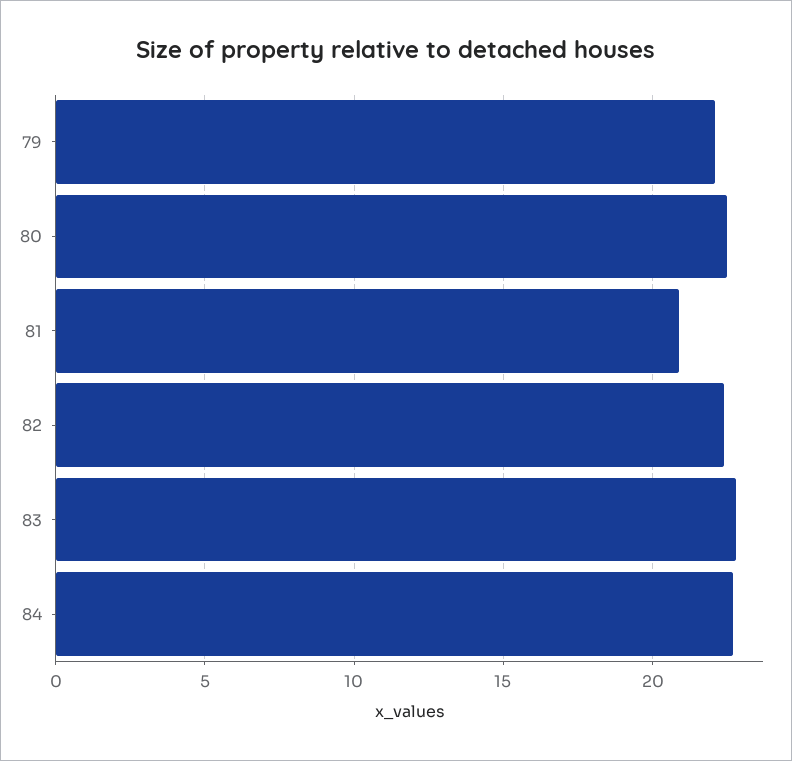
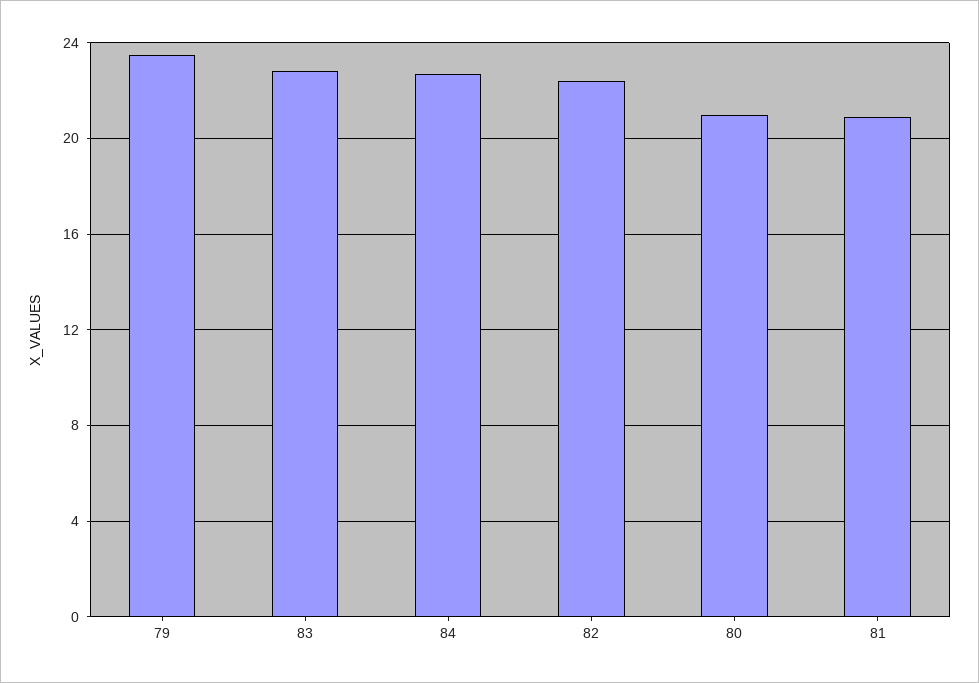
  {
-   "79": 22,
+   "79": 23.5,
-   "80": 22.5,
+   "80": 21,
    "81": 21,
    "82": 22.5,
    "83": 23,
    "84": 22.5
  }

